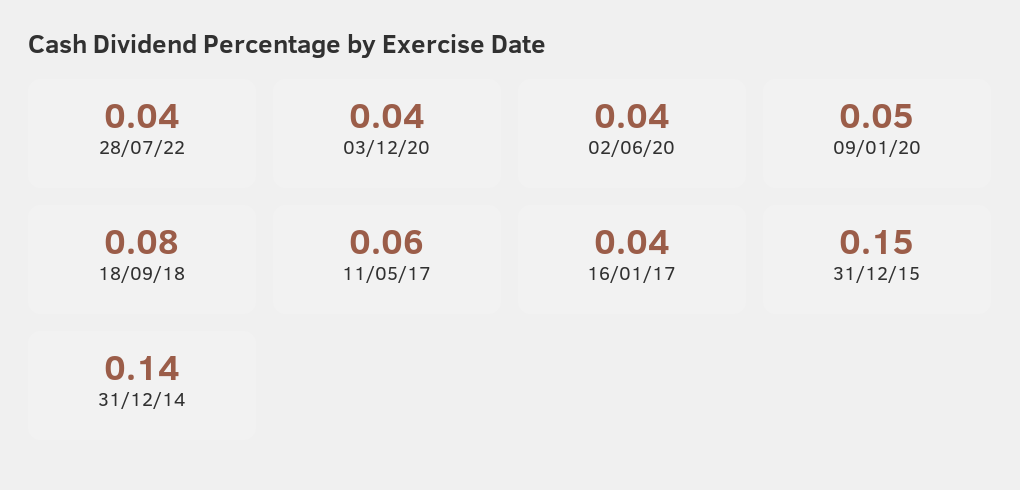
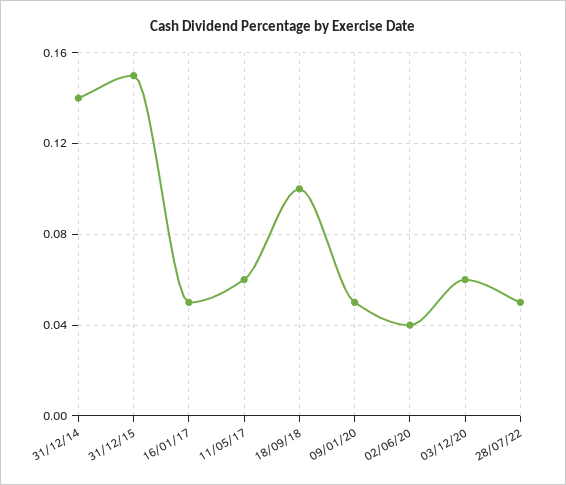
  {
-   "28/07/22": 0.04,
+   "28/07/22": 0.05,
-   "03/12/20": 0.04,
+   "03/12/20": 0.06,
    "02/06/20": 0.04,
    "09/01/20": 0.05,
-   "18/09/18": 0.08,
+   "18/09/18": 0.1,
    "11/05/17": 0.06,
-   "16/01/17": 0.04,
+   "16/01/17": 0.05,
    "31/12/15": 0.15,
    "31/12/14": 0.14
  }

